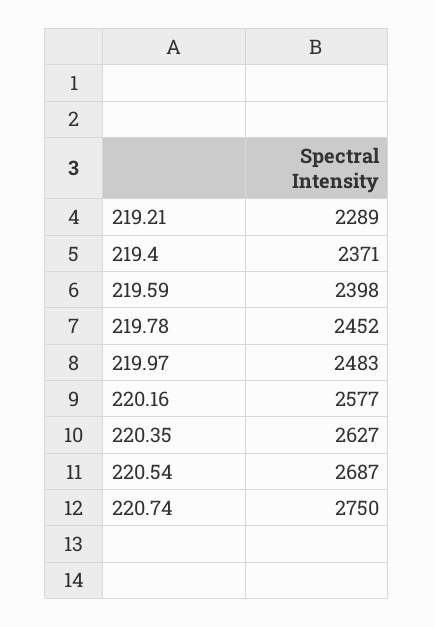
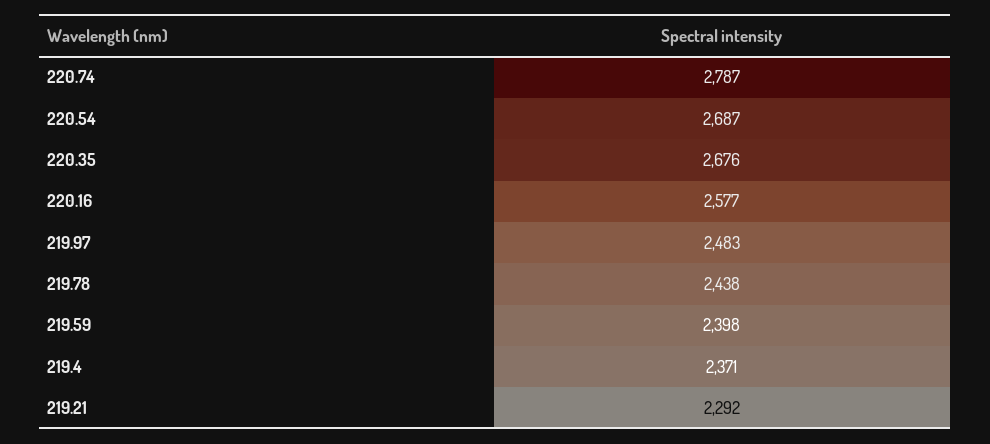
  {
-   "219.21": 2289,
+   "219.21": 2292,
    "219.4": 2371,
    "219.59": 2398,
-   "219.78": 2452,
+   "219.78": 2438,
    "219.97": 2483,
    "220.16": 2577,
-   "220.35": 2627,
+   "220.35": 2676,
    "220.54": 2687,
-   "220.74": 2750
+   "220.74": 2787
  }

